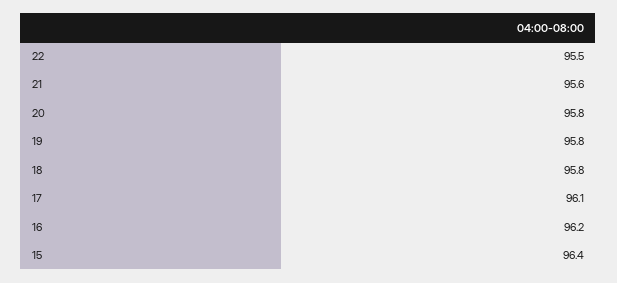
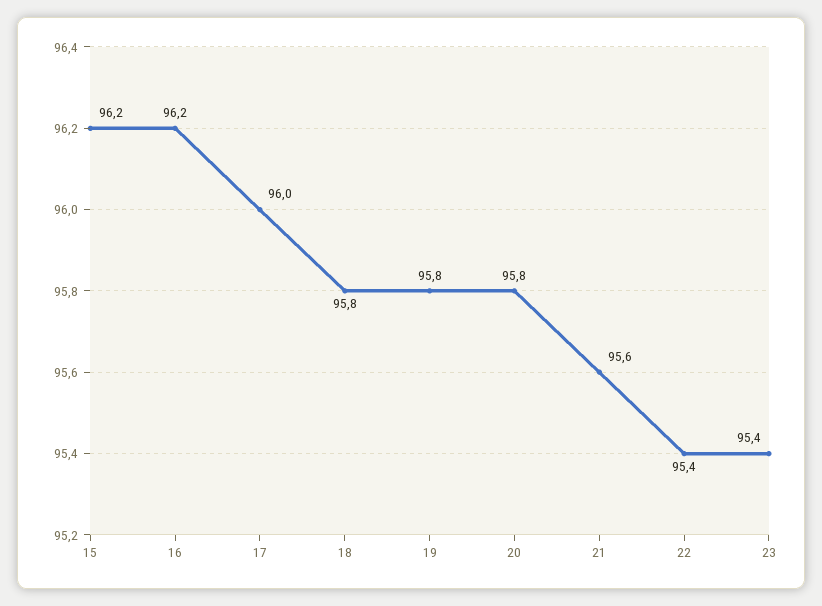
  {
-   "22": 95.5,
+   "22": 95.4,
    "21": 95.6,
    "20": 95.8,
    "19": 95.8,
    "18": 95.8,
-   "17": 96.1,
+   "17": 96,
    "16": 96.2,
-   "15": 96.4
+   "15": 96.2,
+   "23": 95.4
  }

